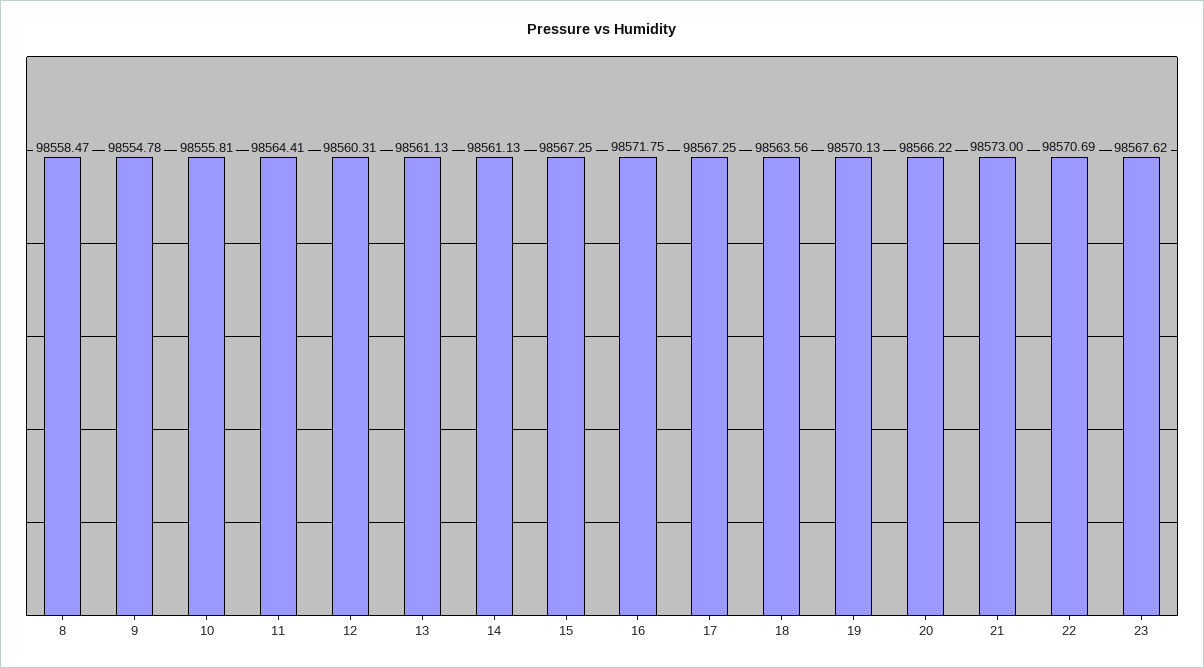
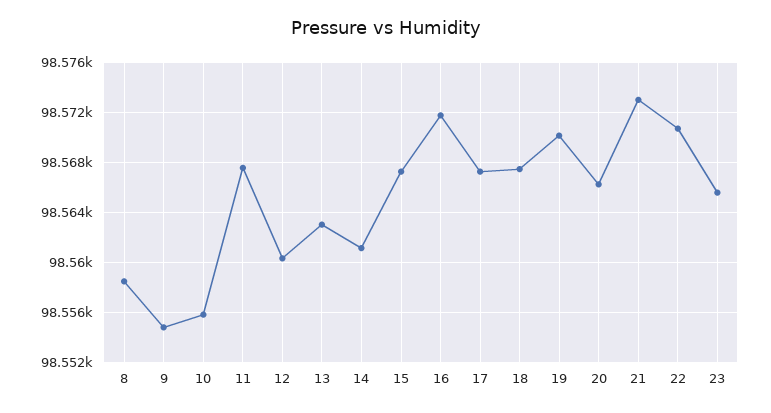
  {
    "8": 98558.47,
    "9": 98554.78,
    "10": 98555.81,
-   "11": 98564.41,
+   "11": 98567.5,
    "12": 98560.31,
-   "13": 98561.13,
+   "13": 98563,
    "14": 98561.13,
    "15": 98567.25,
    "16": 98571.75,
    "17": 98567.25,
-   "18": 98563.56,
+   "18": 98567.5,
    "19": 98570.13,
    "20": 98566.22,
    "21": 98573,
    "22": 98570.69,
-   "23": 98567.62
+   "23": 98565.5
  }

